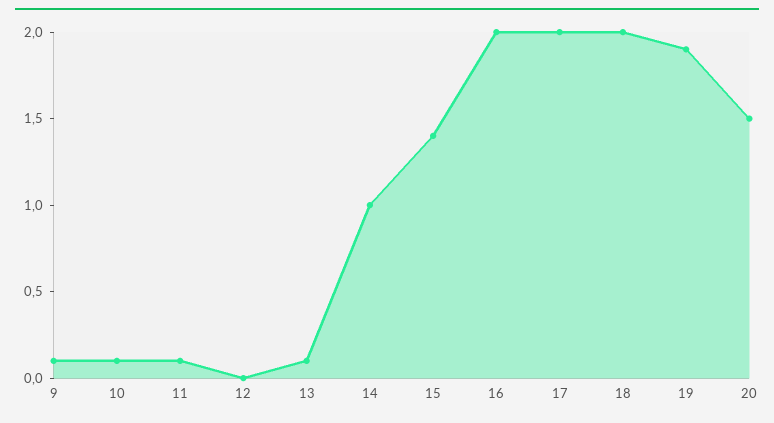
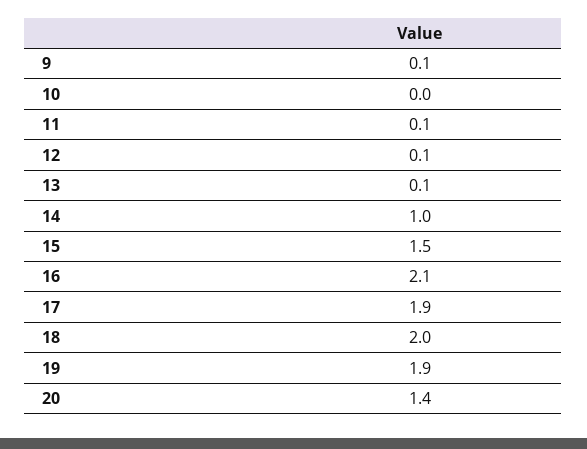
  {
    "9": 0.1,
-   "10": 0.1,
+   "10": 0,
    "11": 0.1,
-   "12": 0,
+   "12": 0.1,
    "13": 0.1,
    "14": 1,
-   "15": 1.4,
+   "15": 1.5,
-   "16": 2,
+   "16": 2.1,
-   "17": 2,
+   "17": 1.9,
    "18": 2,
    "19": 1.9,
-   "20": 1.5
+   "20": 1.4
  }

